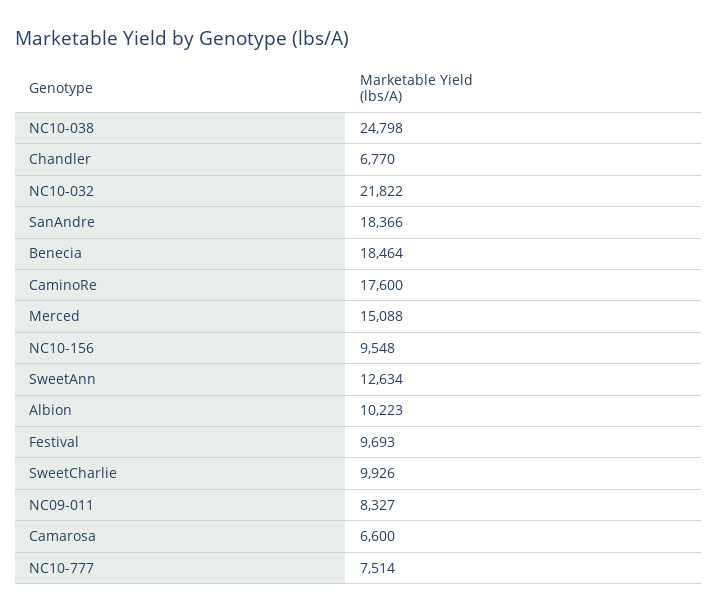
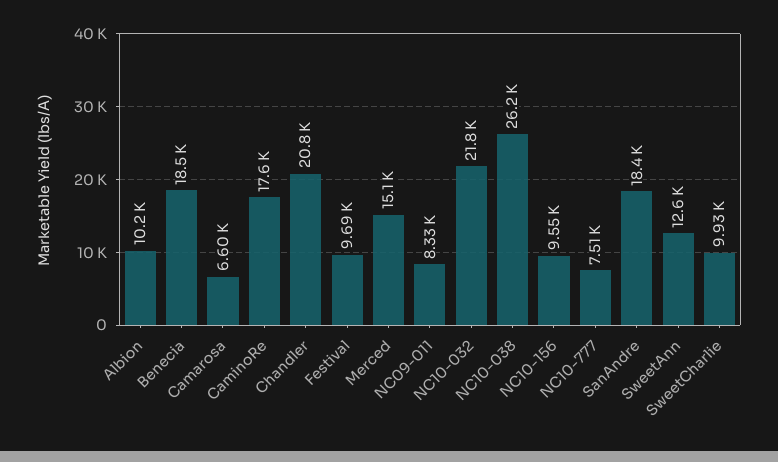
  {
-   "NC10-038": 24798,
+   "NC10-038": 26200,
-   "Chandler": 6770,
+   "Chandler": 20800,
    "NC10-032": 21822,
    "SanAndre": 18366,
    "Benecia": 18464,
    "CaminoRe": 17600,
    "Merced": 15088,
    "NC10-156": 9548,
    "SweetAnn": 12634,
    "Albion": 10223,
    "Festival": 9693,
    "SweetCharlie": 9926,
    "NC09-011": 8327,
    "Camarosa": 6600,
    "NC10-777": 7514
  }

